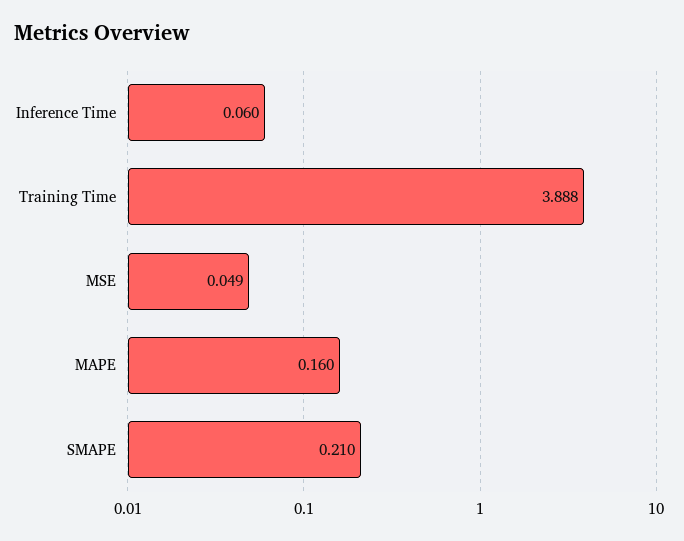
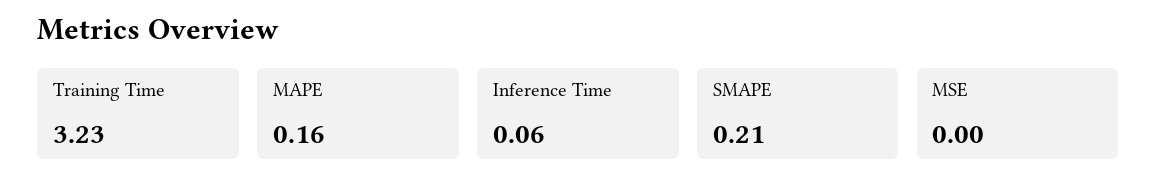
  {
    "Inference Time": 0.06,
-   "Training Time": 3.888,
+   "Training Time": 3.23,
-   "MSE": 0.049,
+   "MSE": 0,
    "MAPE": 0.16,
    "SMAPE": 0.21
  }

